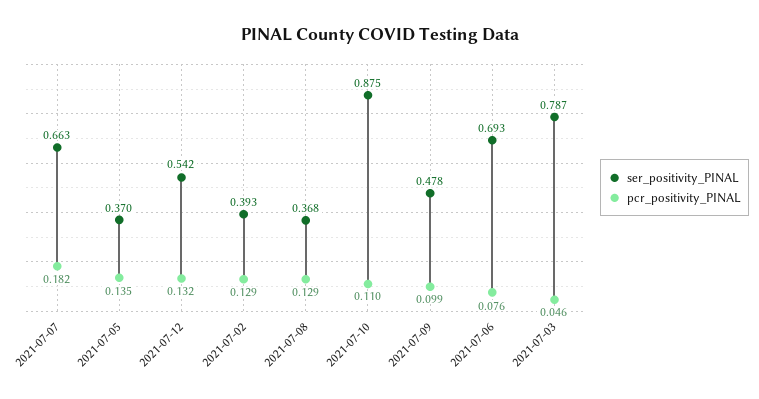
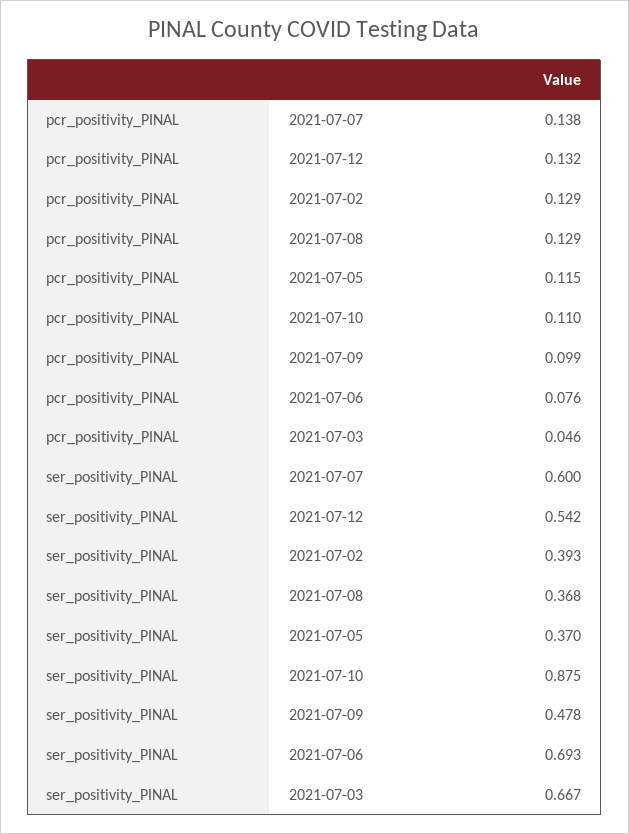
  {
    "ser_positivity_PINAL": {
-     "2021-07-07": 0.663,
+     "2021-07-07": 0.6,
      "2021-07-05": 0.37,
      "2021-07-12": 0.542,
      "2021-07-02": 0.393,
      "2021-07-08": 0.368,
      "2021-07-10": 0.875,
      "2021-07-09": 0.478,
      "2021-07-06": 0.693,
-     "2021-07-03": 0.787
+     "2021-07-03": 0.667
    },
    "pcr_positivity_PINAL": {
-     "2021-07-07": 0.182,
+     "2021-07-07": 0.138,
-     "2021-07-05": 0.135,
+     "2021-07-05": 0.115,
      "2021-07-12": 0.132,
      "2021-07-02": 0.129,
      "2021-07-08": 0.129,
      "2021-07-10": 0.11,
      "2021-07-09": 0.099,
      "2021-07-06": 0.076,
      "2021-07-03": 0.046
    }
  }

